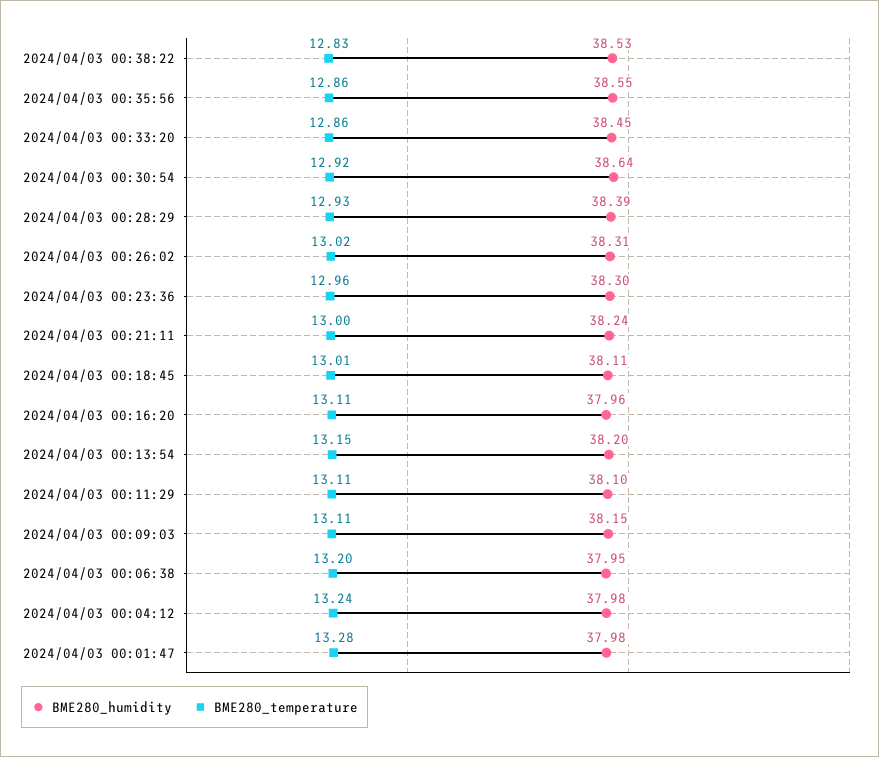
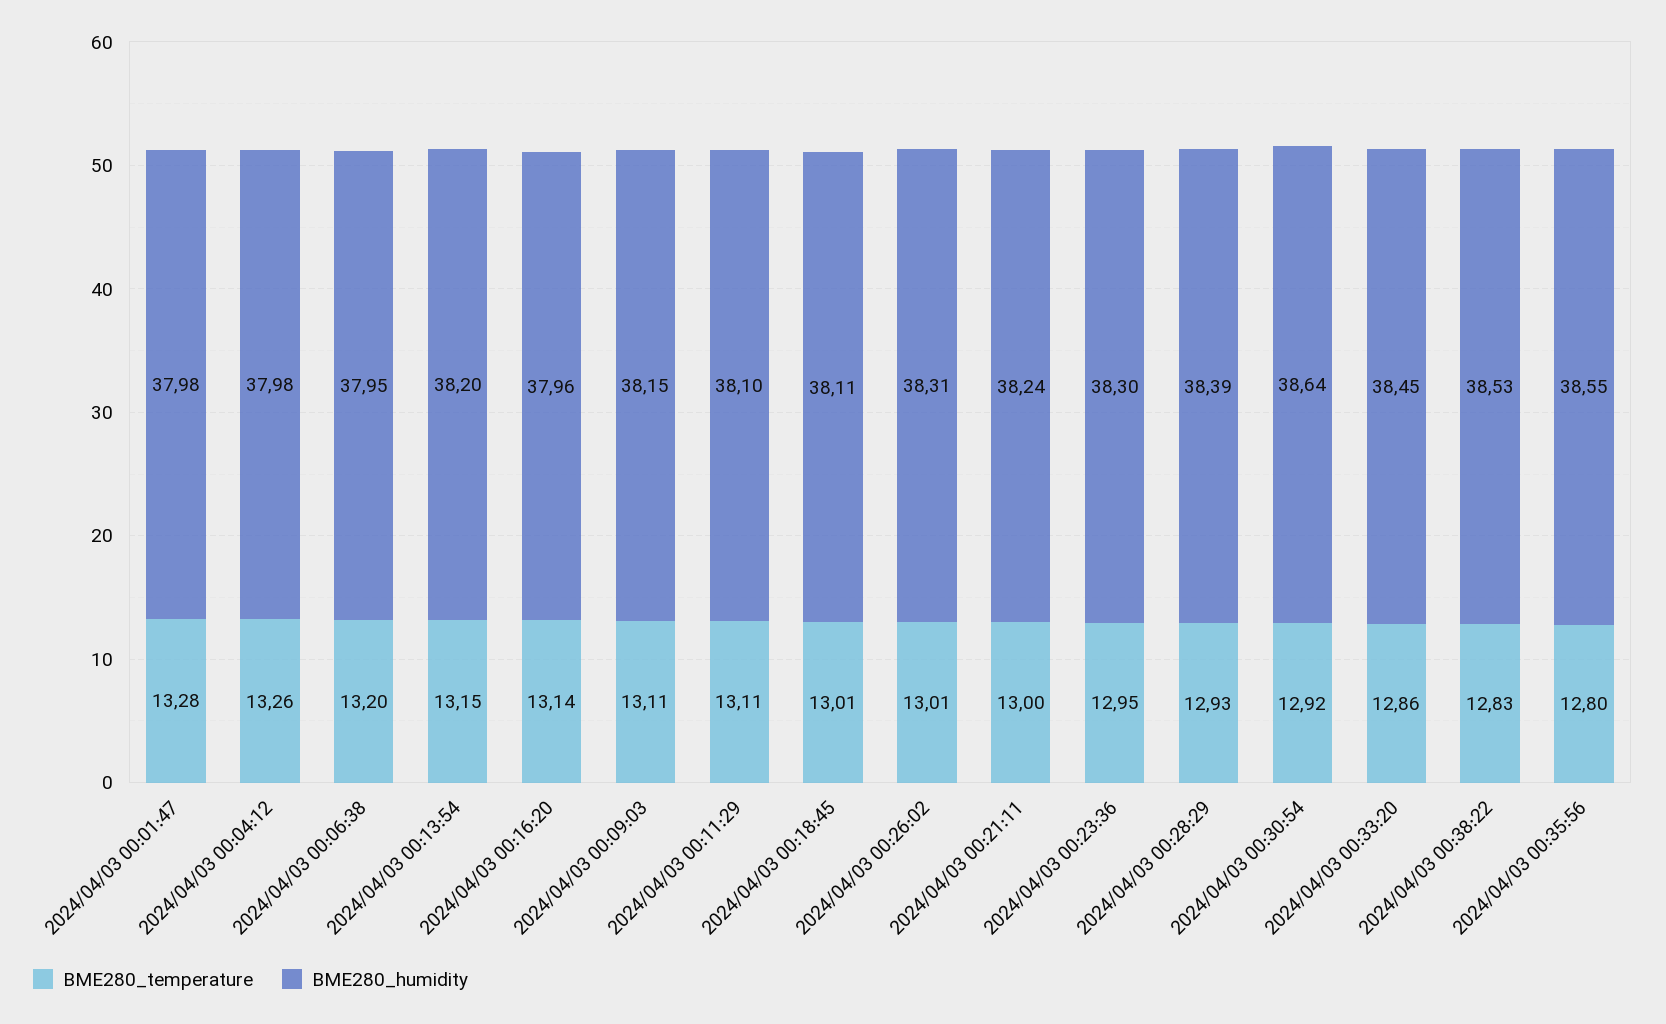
  {
    "BME280_humidity": {
      "2024/04/03 00:38:22": 38.53,
      "2024/04/03 00:35:56": 38.55,
      "2024/04/03 00:33:20": 38.45,
      "2024/04/03 00:30:54": 38.64,
      "2024/04/03 00:28:29": 38.39,
      "2024/04/03 00:26:02": 38.31,
      "2024/04/03 00:23:36": 38.3,
      "2024/04/03 00:21:11": 38.24,
      "2024/04/03 00:18:45": 38.11,
      "2024/04/03 00:16:20": 37.96,
      "2024/04/03 00:13:54": 38.2,
      "2024/04/03 00:11:29": 38.1,
      "2024/04/03 00:09:03": 38.15,
      "2024/04/03 00:06:38": 37.95,
      "2024/04/03 00:04:12": 37.98,
      "2024/04/03 00:01:47": 37.98
    },
    "BME280_temperature": {
      "2024/04/03 00:38:22": 12.83,
-     "2024/04/03 00:35:56": 12.86,
+     "2024/04/03 00:35:56": 12.8,
      "2024/04/03 00:33:20": 12.86,
      "2024/04/03 00:30:54": 12.92,
      "2024/04/03 00:28:29": 12.93,
-     "2024/04/03 00:26:02": 13.02,
+     "2024/04/03 00:26:02": 13.01,
-     "2024/04/03 00:23:36": 12.96,
+     "2024/04/03 00:23:36": 12.95,
      "2024/04/03 00:21:11": 13,
      "2024/04/03 00:18:45": 13.01,
-     "2024/04/03 00:16:20": 13.11,
+     "2024/04/03 00:16:20": 13.14,
      "2024/04/03 00:13:54": 13.15,
      "2024/04/03 00:11:29": 13.11,
      "2024/04/03 00:09:03": 13.11,
      "2024/04/03 00:06:38": 13.2,
-     "2024/04/03 00:04:12": 13.24,
+     "2024/04/03 00:04:12": 13.26,
      "2024/04/03 00:01:47": 13.28
    }
  }

